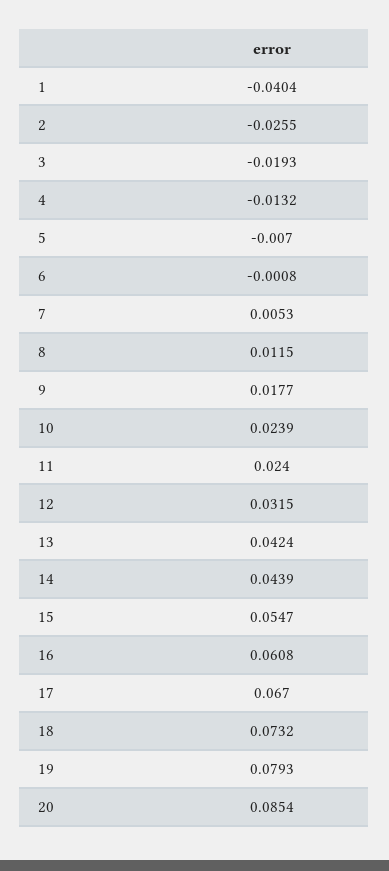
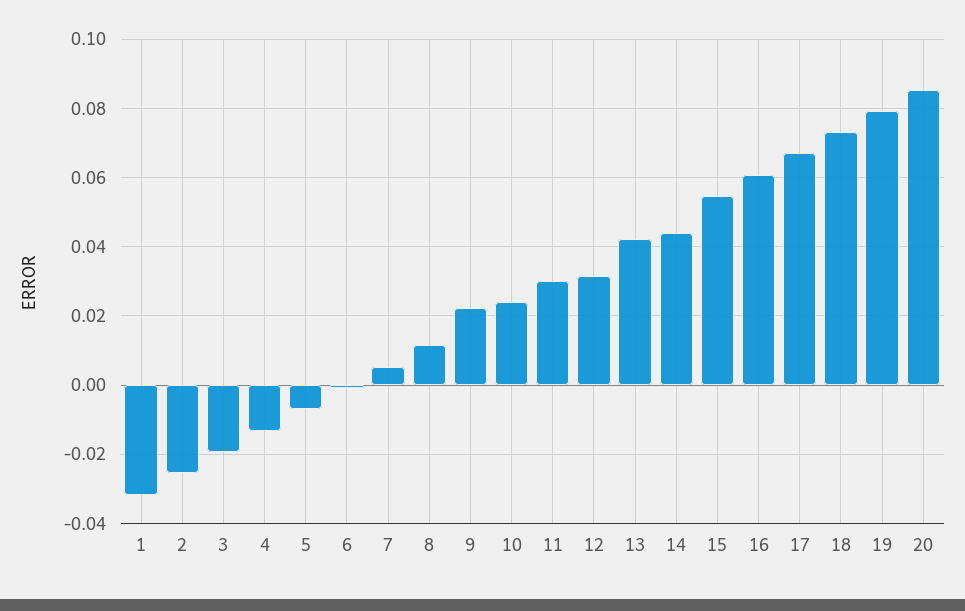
  {
-   "1": -0.0404,
+   "1": -0.032,
    "2": -0.0255,
    "3": -0.0193,
    "4": -0.0132,
    "5": -0.007,
    "6": -0.0008,
    "7": 0.0053,
    "8": 0.0115,
-   "9": 0.0177,
+   "9": 0.022,
    "10": 0.0239,
-   "11": 0.024,
+   "11": 0.03,
    "12": 0.0315,
    "13": 0.0424,
    "14": 0.0439,
    "15": 0.0547,
    "16": 0.0608,
    "17": 0.067,
    "18": 0.0732,
    "19": 0.0793,
    "20": 0.0854
  }

